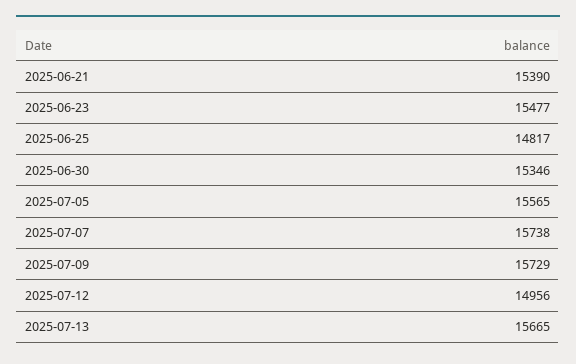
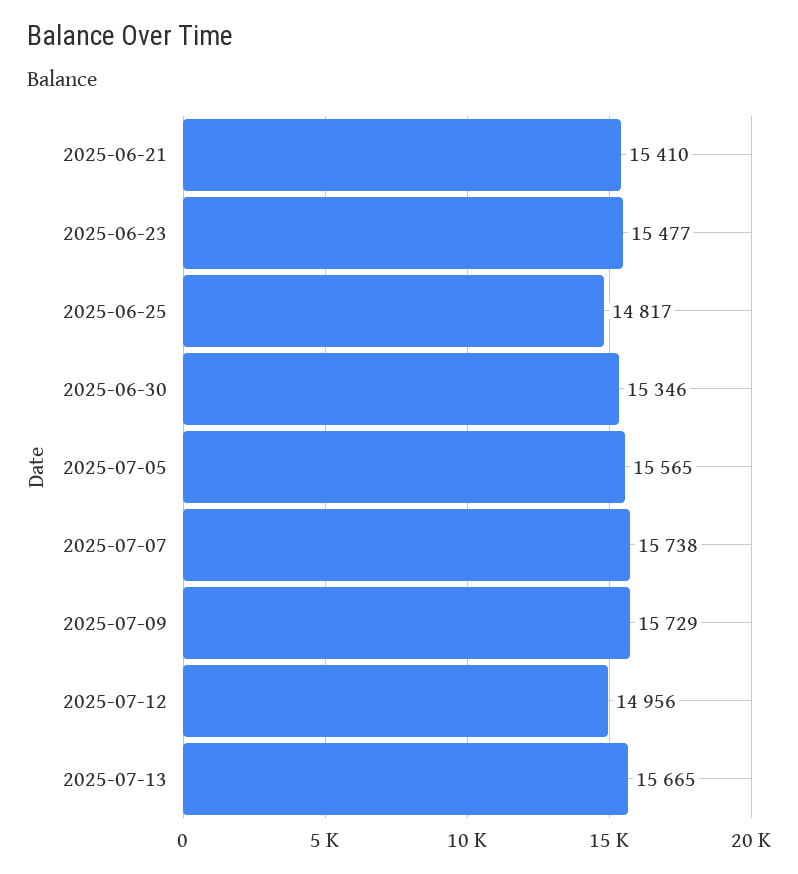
  {
-   "2025-06-21": 15390,
+   "2025-06-21": 15410,
    "2025-06-23": 15477,
    "2025-06-25": 14817,
    "2025-06-30": 15346,
    "2025-07-05": 15565,
    "2025-07-07": 15738,
    "2025-07-09": 15729,
    "2025-07-12": 14956,
    "2025-07-13": 15665
  }

